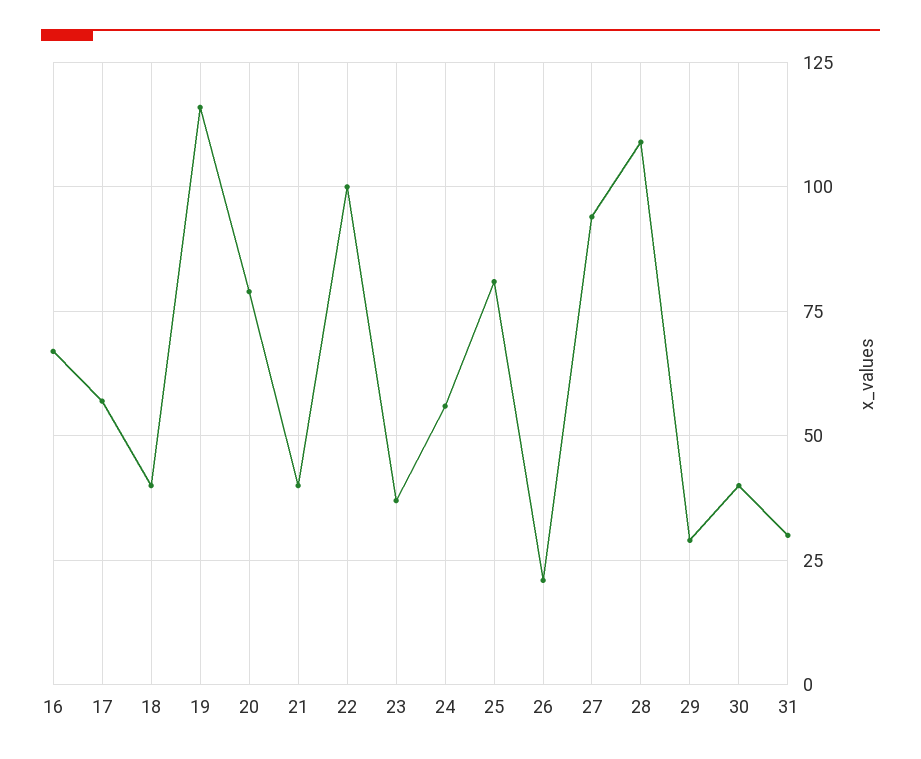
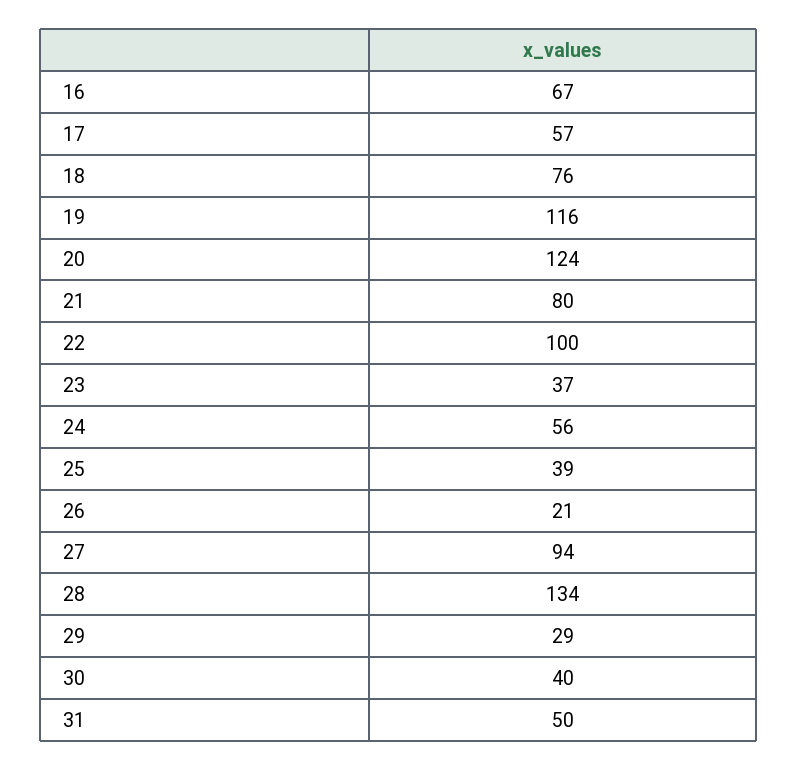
  {
    "16": 67,
    "17": 57,
-   "18": 40,
+   "18": 76,
    "19": 116,
-   "20": 80,
+   "20": 124,
-   "21": 40,
+   "21": 80,
    "22": 100,
    "23": 37,
    "24": 56,
-   "25": 80,
+   "25": 39,
    "26": 21,
    "27": 94,
-   "28": 110,
+   "28": 134,
    "29": 29,
    "30": 40,
-   "31": 30
+   "31": 50
  }

